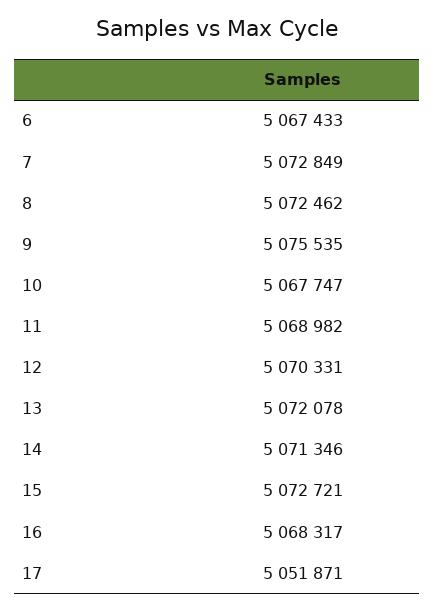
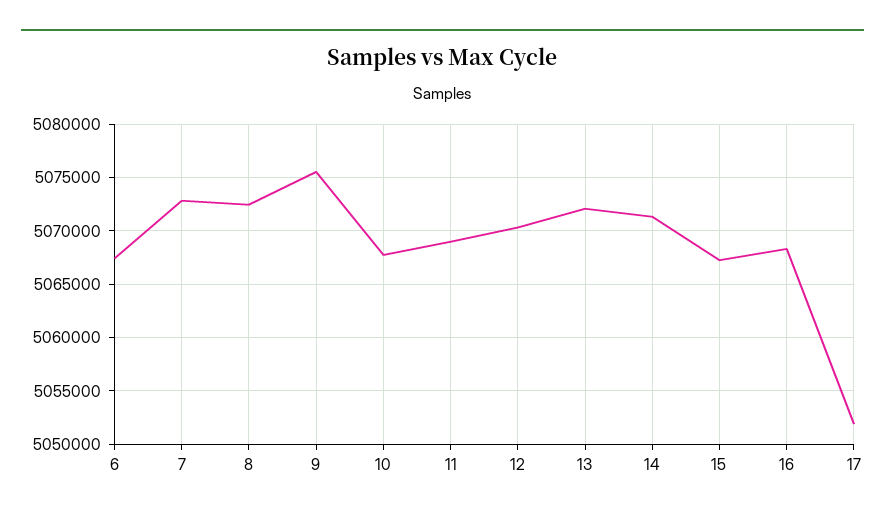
  {
    "6": 5067433,
    "7": 5072849,
    "8": 5072462,
    "9": 5075535,
    "10": 5067747,
    "11": 5068982,
    "12": 5070331,
    "13": 5072078,
    "14": 5071346,
-   "15": 5072721,
+   "15": 5067000,
    "16": 5068317,
    "17": 5051871
  }

